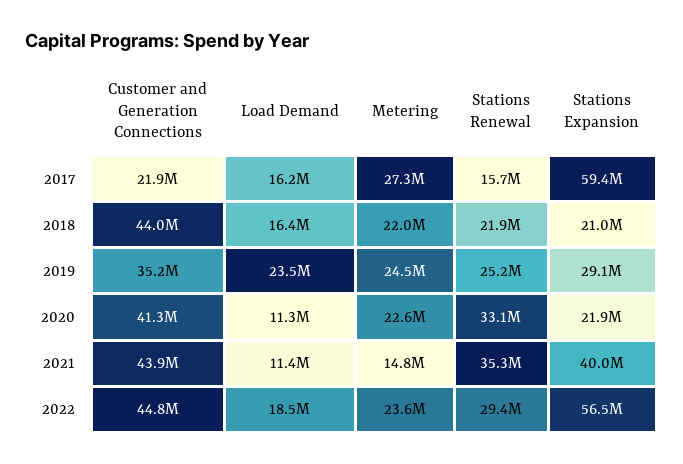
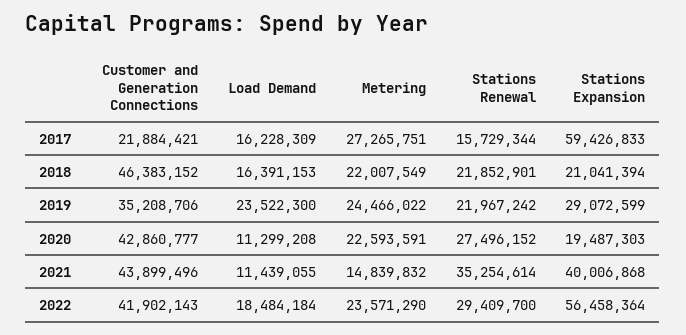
  {
    "Customer and Generation Connections": {
      "2017": 21884421,
-     "2018": 44000000,
+     "2018": 46383152,
      "2019": 35208706,
-     "2020": 41300000,
+     "2020": 42860777,
      "2021": 43899496,
-     "2022": 44800000
+     "2022": 41902143
    },
    "Load Demand": {
      "2017": 16228309,
      "2018": 16391153,
      "2019": 23522300,
      "2020": 11299208,
      "2021": 11439055,
      "2022": 18484184
    },
    "Metering": {
      "2017": 27265751,
      "2018": 22007549,
      "2019": 24466022,
      "2020": 22593591,
      "2021": 14839832,
      "2022": 23571290
    },
    "Stations Renewal": {
      "2017": 15729344,
      "2018": 21852901,
-     "2019": 25200000,
+     "2019": 21967242,
-     "2020": 33100000,
+     "2020": 27496152,
      "2021": 35254614,
      "2022": 29409700
    },
    "Stations Expansion": {
      "2017": 59426833,
      "2018": 21041394,
      "2019": 29072599,
-     "2020": 21900000,
+     "2020": 19487303,
      "2021": 40006868,
      "2022": 56458364
    }
  }

